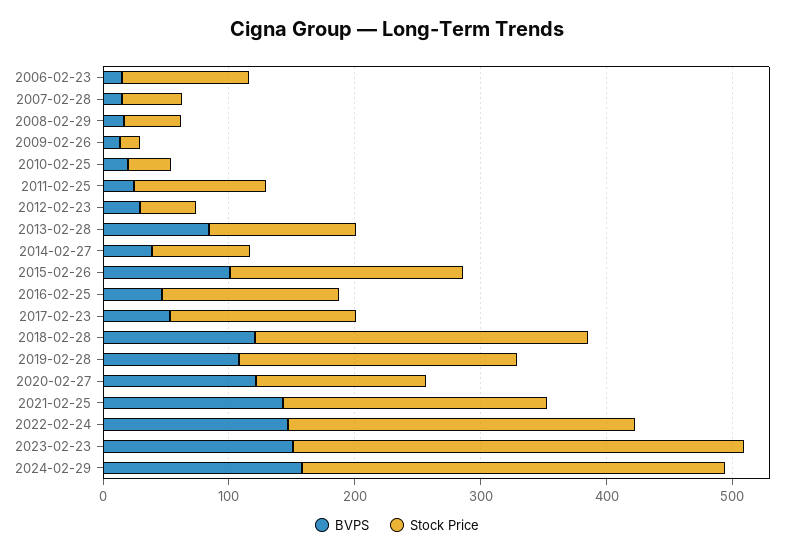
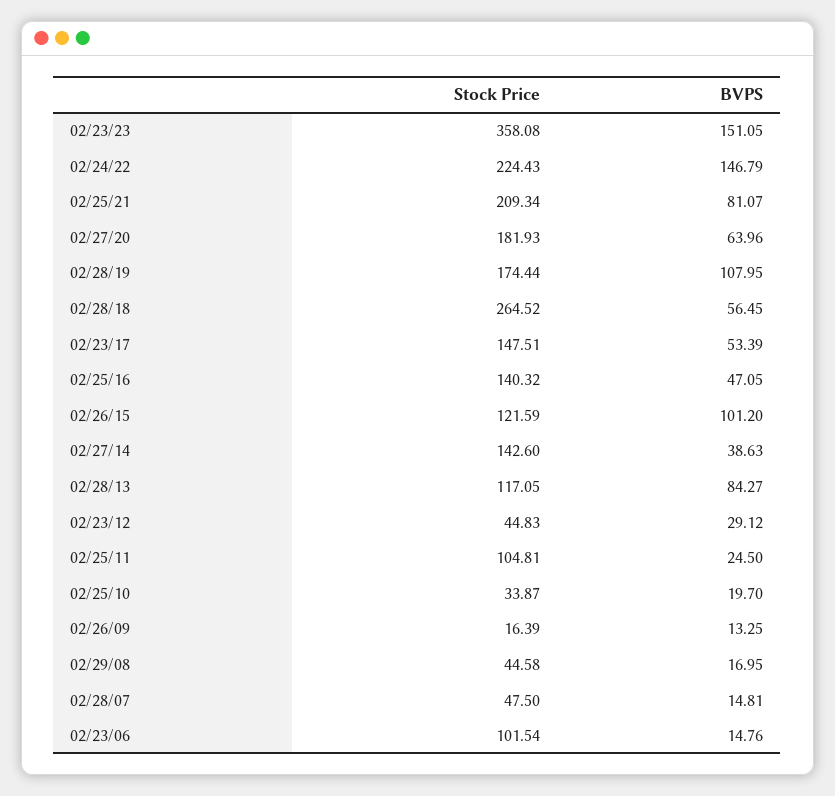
  {
    "BVPS": {
      "2006-02-23": 14.76,
      "2007-02-28": 14.81,
      "2008-02-29": 16.95,
      "2009-02-26": 13.25,
      "2010-02-25": 19.7,
      "2011-02-25": 24.5,
      "2012-02-23": 29.12,
      "2013-02-28": 84.27,
      "2014-02-27": 38.63,
      "2015-02-26": 101.2,
      "2016-02-25": 47.05,
      "2017-02-23": 53.39,
-     "2018-02-28": 120,
+     "2018-02-28": 56.45,
      "2019-02-28": 107.95,
-     "2020-02-27": 120,
+     "2020-02-27": 63.96,
-     "2021-02-25": 140,
+     "2021-02-25": 81.07,
      "2022-02-24": 146.79,
-     "2023-02-23": 151.05,
+     "2023-02-23": 151.05
-     "2024-02-29": 160
    },
    "Stock Price": {
      "2006-02-23": 101.54,
      "2007-02-28": 47.5,
      "2008-02-29": 44.58,
      "2009-02-26": 16.39,
      "2010-02-25": 33.87,
      "2011-02-25": 104.81,
      "2012-02-23": 44.83,
      "2013-02-28": 117.05,
-     "2014-02-27": 80,
+     "2014-02-27": 142.6,
-     "2015-02-26": 180,
+     "2015-02-26": 121.59,
      "2016-02-25": 140.32,
      "2017-02-23": 147.51,
      "2018-02-28": 264.52,
-     "2019-02-28": 220,
+     "2019-02-28": 174.44,
-     "2020-02-27": 140,
+     "2020-02-27": 181.93,
      "2021-02-25": 209.34,
-     "2022-02-24": 280,
+     "2022-02-24": 224.43,
-     "2023-02-23": 358.08,
+     "2023-02-23": 358.08
-     "2024-02-29": 340
    }
  }

